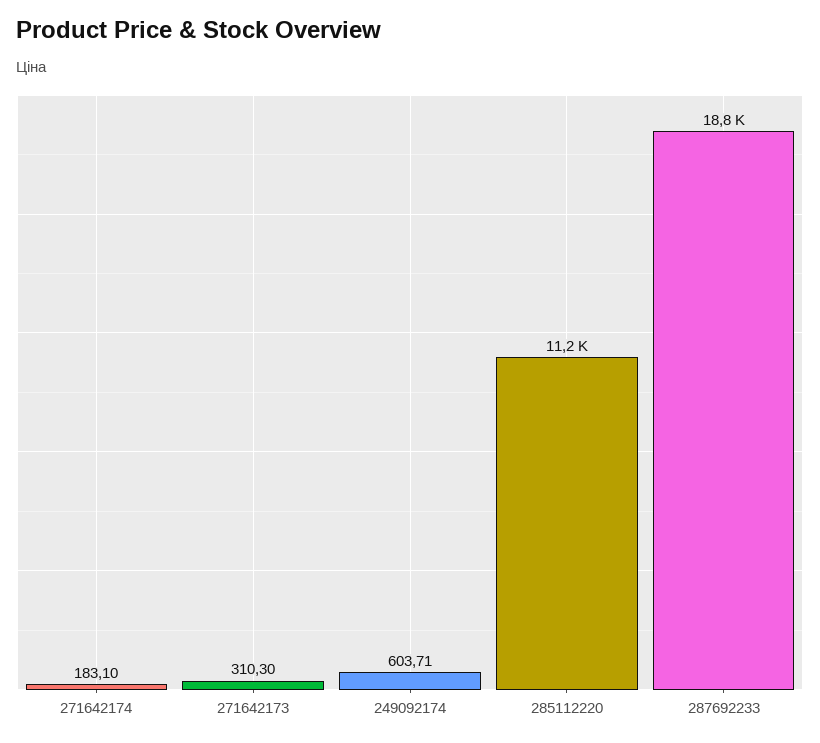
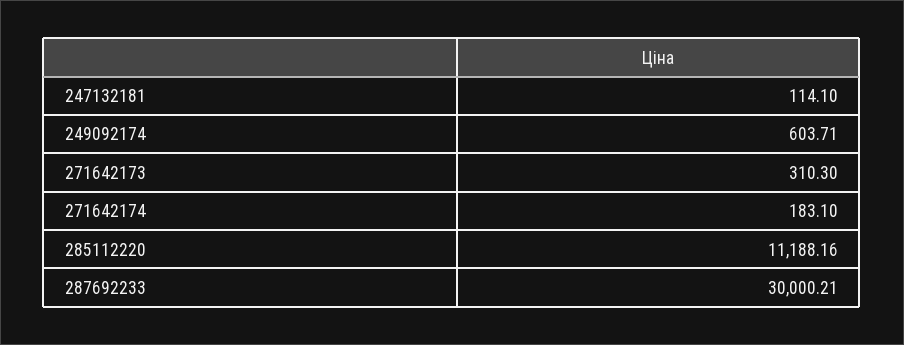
  {
    "271642174": 183.1,
    "271642173": 310.3,
    "249092174": 603.71,
    "285112220": 11188.16,
-   "287692233": 18800
+   "287692233": 30000.21,
+   "247132181": 114.1
  }

